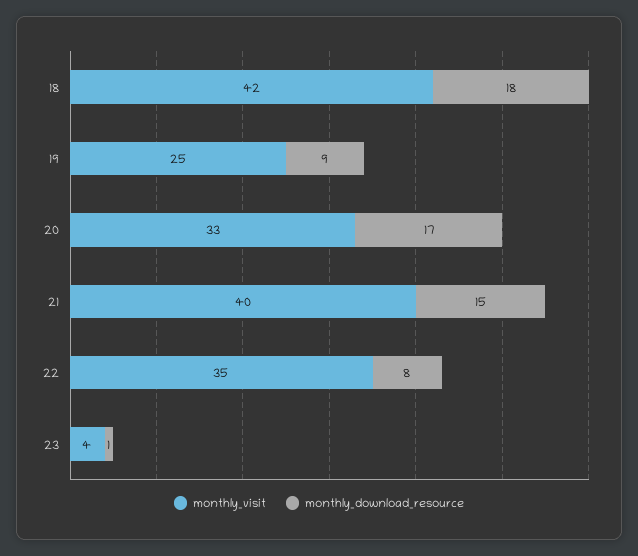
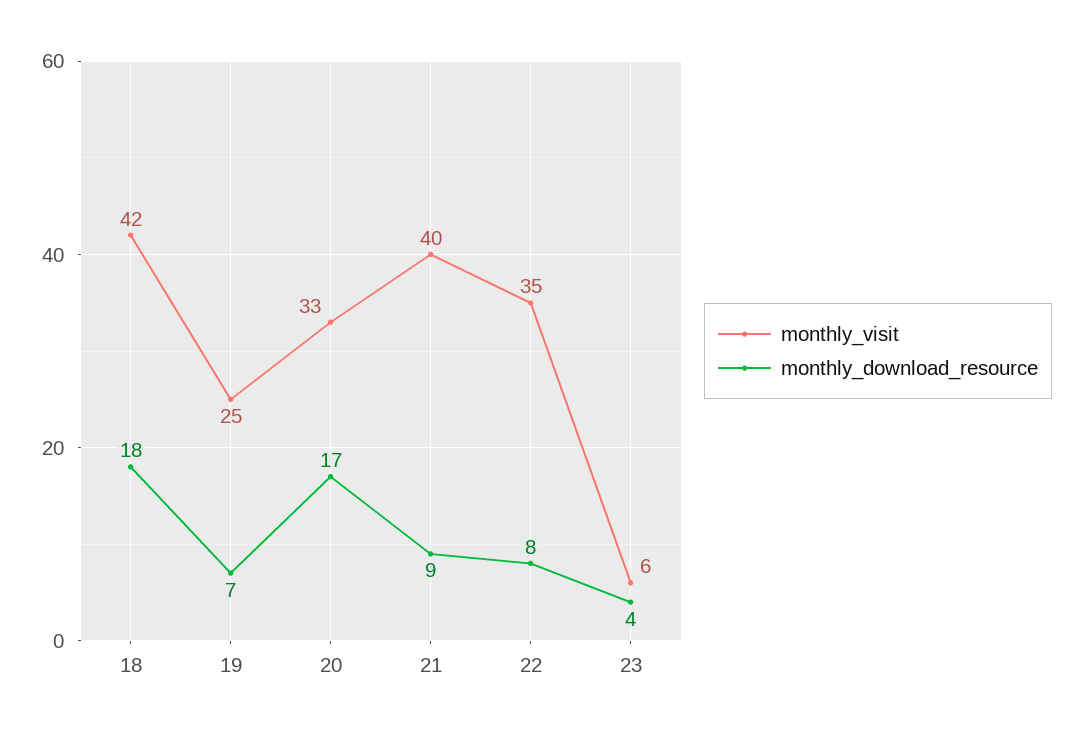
  {
    "monthly_visit": {
      "18": 42,
      "19": 25,
      "20": 33,
      "21": 40,
      "22": 35,
-     "23": 4
+     "23": 6
    },
    "monthly_download_resource": {
      "18": 18,
-     "19": 9,
+     "19": 7,
      "20": 17,
-     "21": 15,
+     "21": 9,
      "22": 8,
-     "23": 1
+     "23": 4
    }
  }

